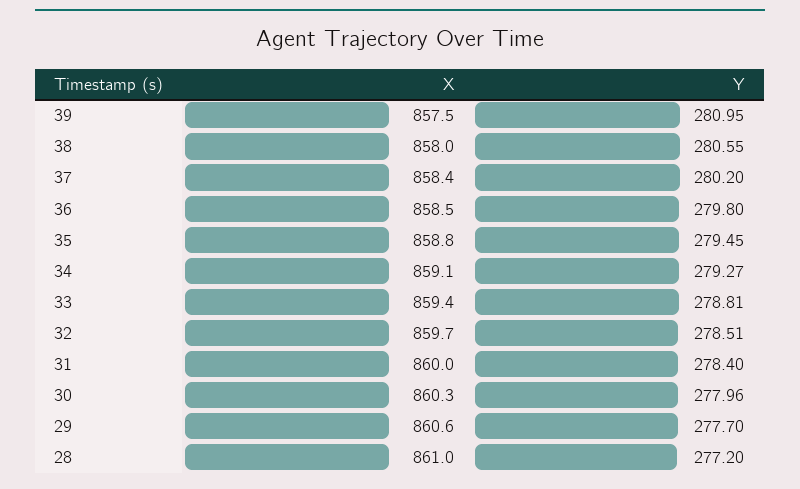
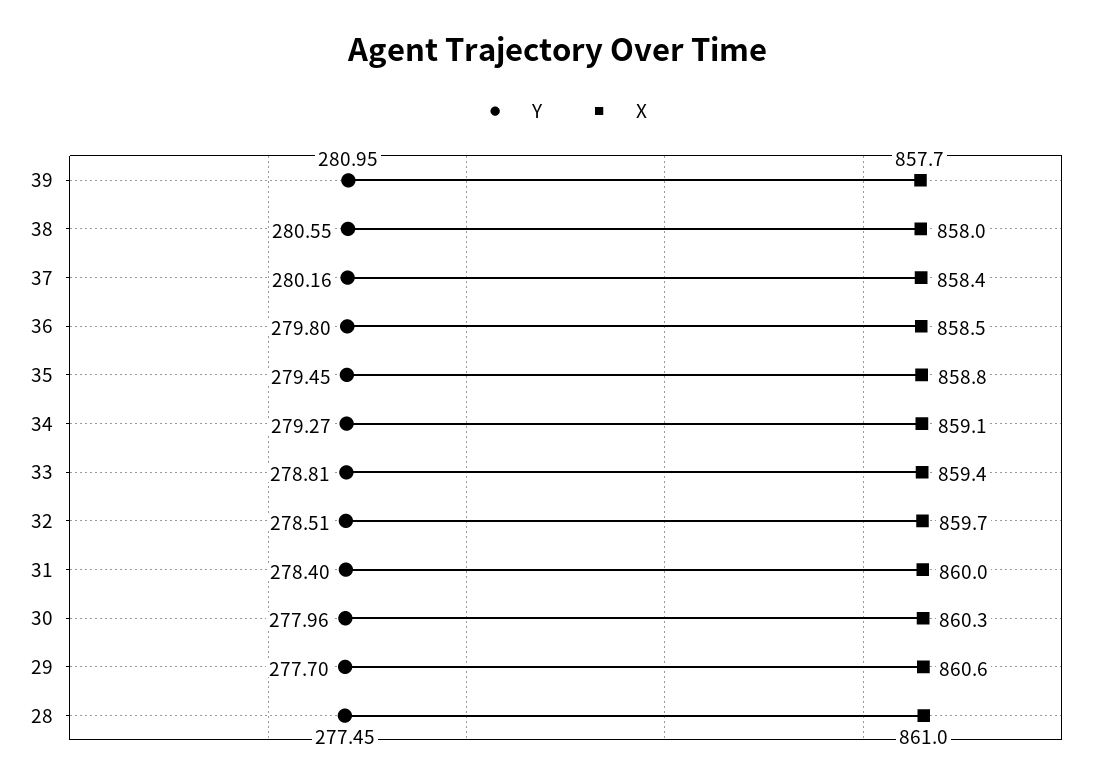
  {
    "X": {
-     "39": 857.5,
+     "39": 857.7,
      "38": 858,
      "37": 858.4,
      "36": 858.5,
      "35": 858.8,
      "34": 859.1,
      "33": 859.4,
      "32": 859.7,
      "31": 860,
      "30": 860.3,
      "29": 860.6,
      "28": 861
    },
    "Y": {
      "39": 280.95,
      "38": 280.55,
-     "37": 280.2,
+     "37": 280.16,
      "36": 279.8,
      "35": 279.45,
      "34": 279.27,
      "33": 278.81,
      "32": 278.51,
      "31": 278.4,
      "30": 277.96,
      "29": 277.7,
-     "28": 277.2
+     "28": 277.45
    }
  }

